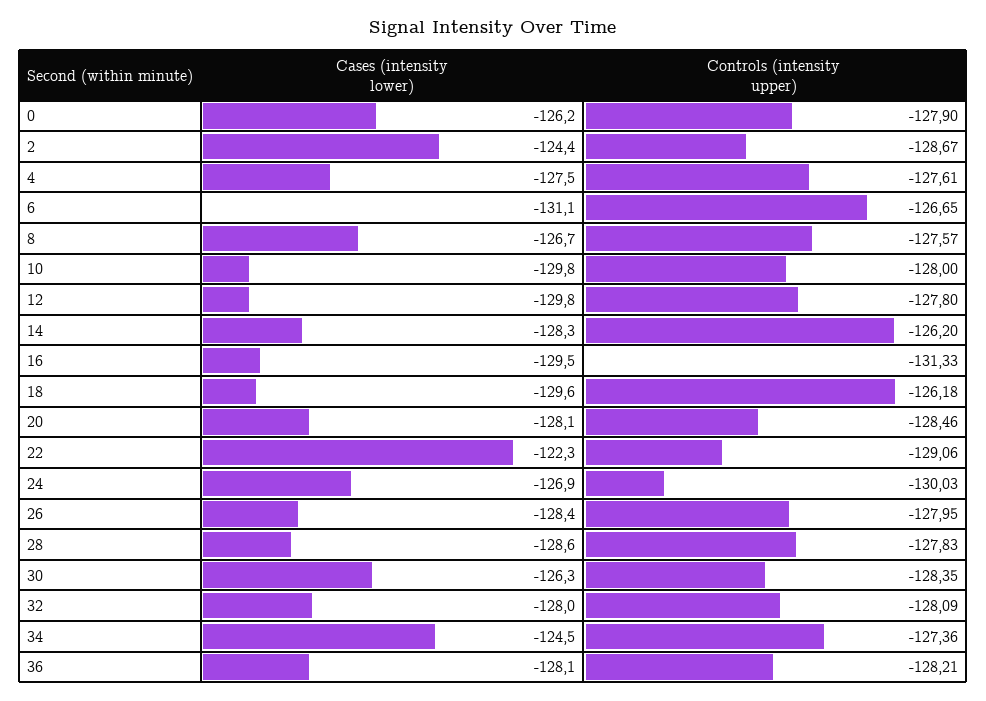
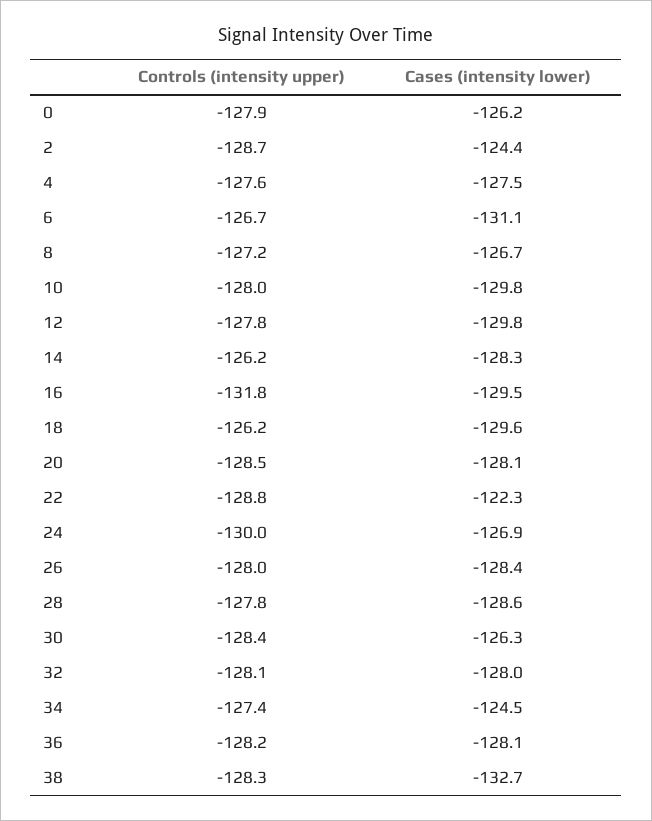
  {
    "Cases (intensity lower)": {
      "0": -126.2,
      "2": -124.4,
      "4": -127.5,
      "6": -131.1,
      "8": -126.7,
      "10": -129.8,
      "12": -129.8,
      "14": -128.3,
      "16": -129.5,
      "18": -129.6,
      "20": -128.1,
      "22": -122.3,
      "24": -126.9,
      "26": -128.4,
      "28": -128.6,
      "30": -126.3,
      "32": -128,
      "34": -124.5,
-     "36": -128.1
+     "36": -128.1,
+     "38": -132.7
    },
    "Controls (intensity upper)": {
      "0": -127.9,
      "2": -128.67,
      "4": -127.61,
      "6": -126.65,
-     "8": -127.57,
+     "8": -127.2,
      "10": -128,
      "12": -127.8,
      "14": -126.2,
-     "16": -131.33,
+     "16": -131.8,
      "18": -126.18,
      "20": -128.46,
-     "22": -129.06,
+     "22": -128.8,
      "24": -130.03,
      "26": -127.95,
      "28": -127.83,
      "30": -128.35,
      "32": -128.09,
      "34": -127.36,
-     "36": -128.21
+     "36": -128.21,
+     "38": -128.3
    }
  }

